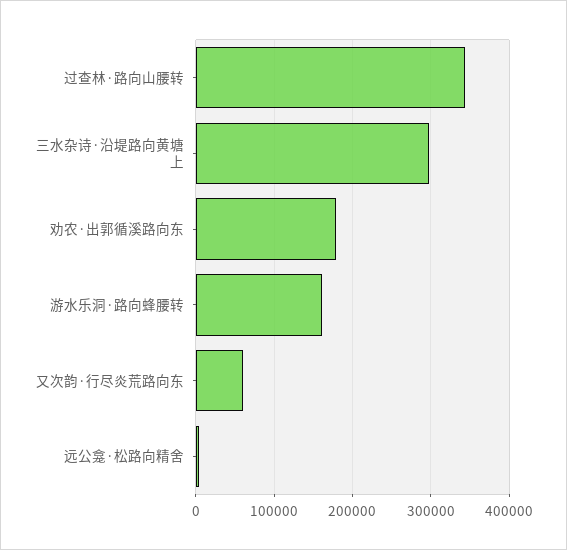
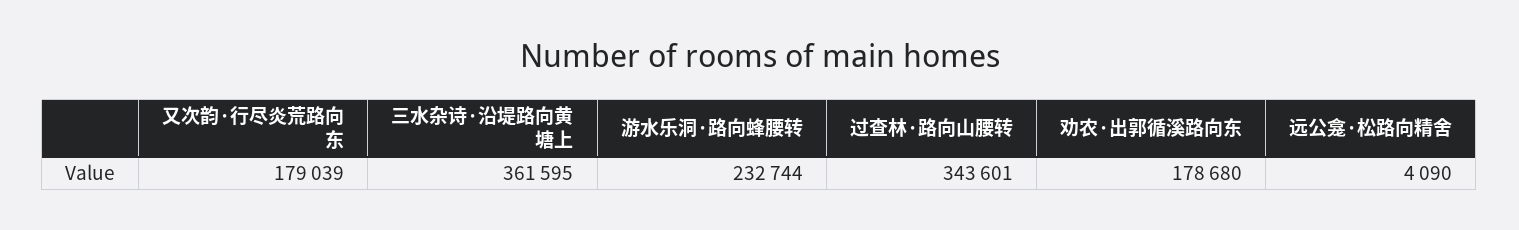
  {
    "过查林·路向山腰转": 343601,
-   "三水杂诗·沿堤路向黄塘上": 300000,
+   "三水杂诗·沿堤路向黄塘上": 361595,
    "劝农·出郭循溪路向东": 178680,
-   "游水乐洞·路向蜂腰转": 160000,
+   "游水乐洞·路向蜂腰转": 232744,
-   "又次韵·行尽炎荒路向东": 60000,
+   "又次韵·行尽炎荒路向东": 179039,
    "远公龛·松路向精舍": 4090
  }

